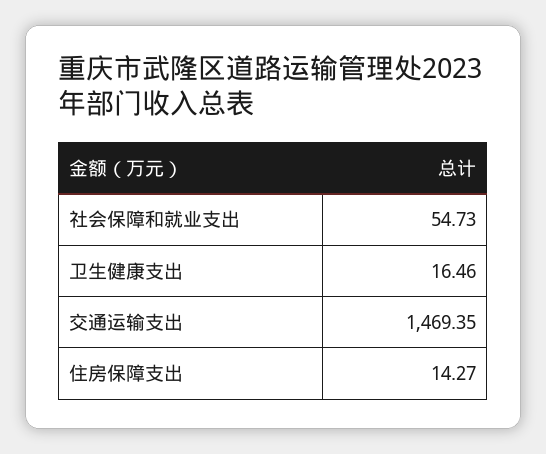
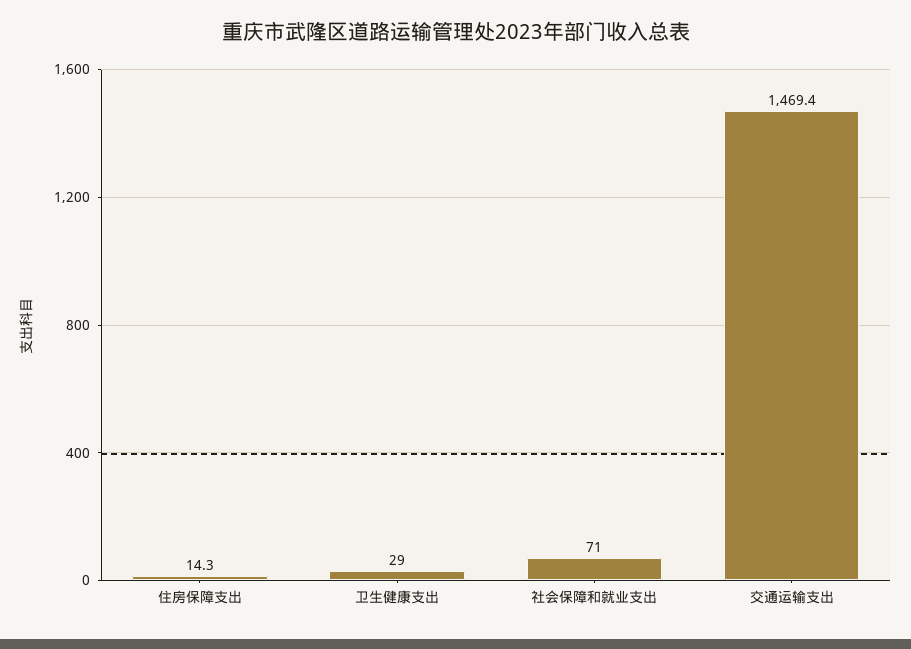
  {
-   "社会保障和就业支出": 54.73,
+   "社会保障和就业支出": 71,
-   "卫生健康支出": 16.46,
+   "卫生健康支出": 29,
    "交通运输支出": 1469.35,
    "住房保障支出": 14.27
  }

